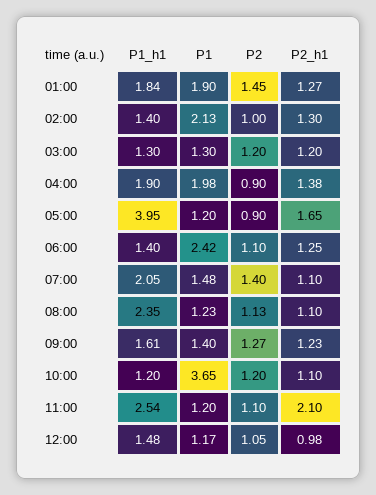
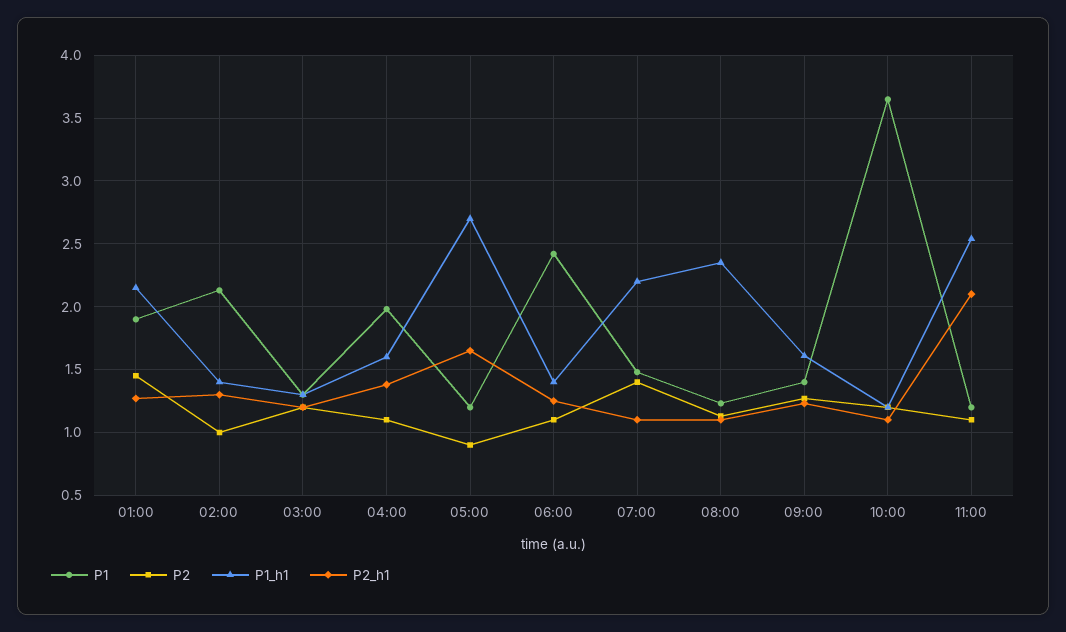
  {
    "P1_h1": {
-     "01:00": 1.84,
+     "01:00": 2.15,
      "02:00": 1.4,
      "03:00": 1.3,
-     "04:00": 1.9,
+     "04:00": 1.6,
-     "05:00": 3.95,
+     "05:00": 2.7,
      "06:00": 1.4,
-     "07:00": 2.05,
+     "07:00": 2.2,
      "08:00": 2.35,
      "09:00": 1.61,
      "10:00": 1.2,
-     "11:00": 2.54,
+     "11:00": 2.54
-     "12:00": 1.48
    },
    "P1": {
      "01:00": 1.9,
      "02:00": 2.13,
      "03:00": 1.3,
      "04:00": 1.98,
      "05:00": 1.2,
      "06:00": 2.42,
      "07:00": 1.48,
      "08:00": 1.23,
      "09:00": 1.4,
      "10:00": 3.65,
-     "11:00": 1.2,
+     "11:00": 1.2
-     "12:00": 1.17
    },
    "P2": {
      "01:00": 1.45,
      "02:00": 1,
      "03:00": 1.2,
-     "04:00": 0.9,
+     "04:00": 1.1,
      "05:00": 0.9,
      "06:00": 1.1,
      "07:00": 1.4,
      "08:00": 1.13,
      "09:00": 1.27,
      "10:00": 1.2,
-     "11:00": 1.1,
+     "11:00": 1.1
-     "12:00": 1.05
    },
    "P2_h1": {
      "01:00": 1.27,
      "02:00": 1.3,
      "03:00": 1.2,
      "04:00": 1.38,
      "05:00": 1.65,
      "06:00": 1.25,
      "07:00": 1.1,
      "08:00": 1.1,
      "09:00": 1.23,
      "10:00": 1.1,
-     "11:00": 2.1,
+     "11:00": 2.1
-     "12:00": 0.98
    }
  }

